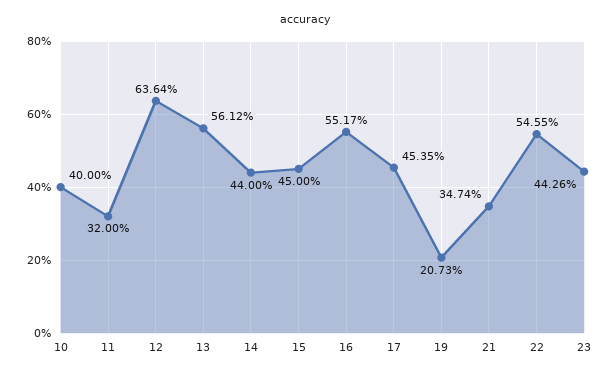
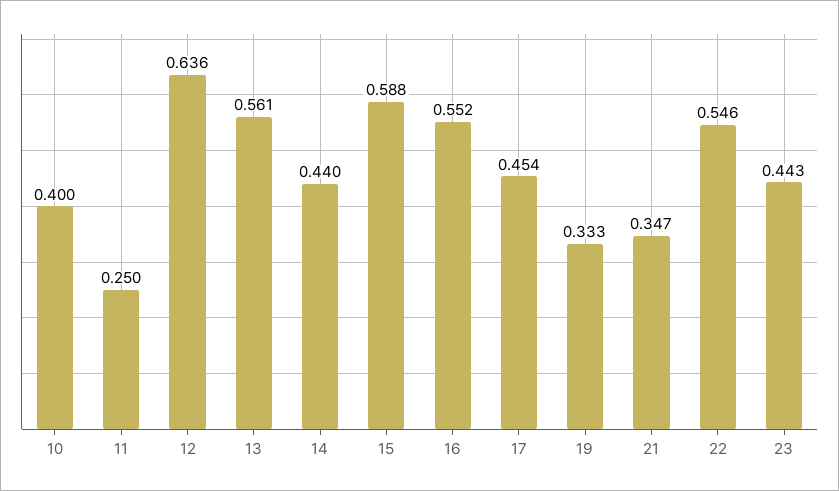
  {
    "10": 0.4,
-   "11": 0.32,
+   "11": 0.25,
    "12": 0.6364,
    "13": 0.5612,
    "14": 0.44,
-   "15": 0.45,
+   "15": 0.588,
    "16": 0.5517,
    "17": 0.4535,
-   "19": 0.2073,
+   "19": 0.333,
    "21": 0.3474,
    "22": 0.5455,
    "23": 0.4426
  }

